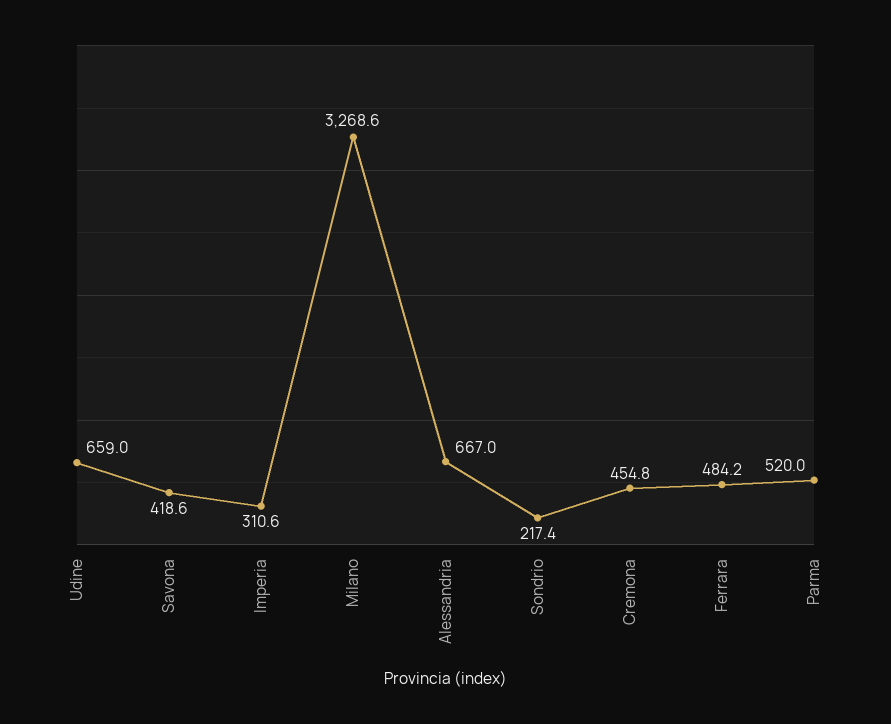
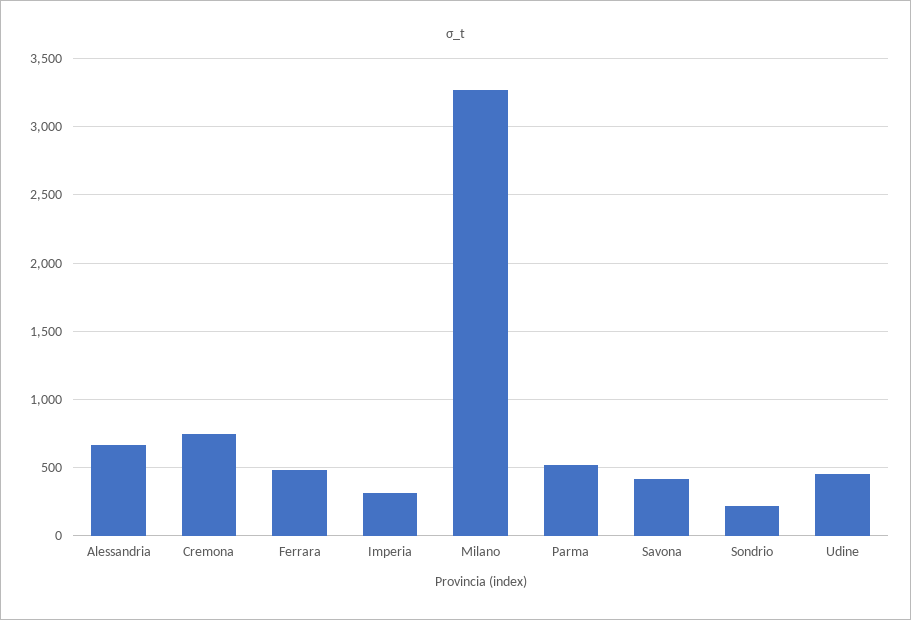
  {
-   "Udine": 659,
+   "Udine": 450,
    "Savona": 418.6,
    "Imperia": 310.6,
    "Milano": 3268.6,
    "Alessandria": 667,
    "Sondrio": 217.4,
-   "Cremona": 454.8,
+   "Cremona": 750,
    "Ferrara": 484.2,
    "Parma": 520
  }

